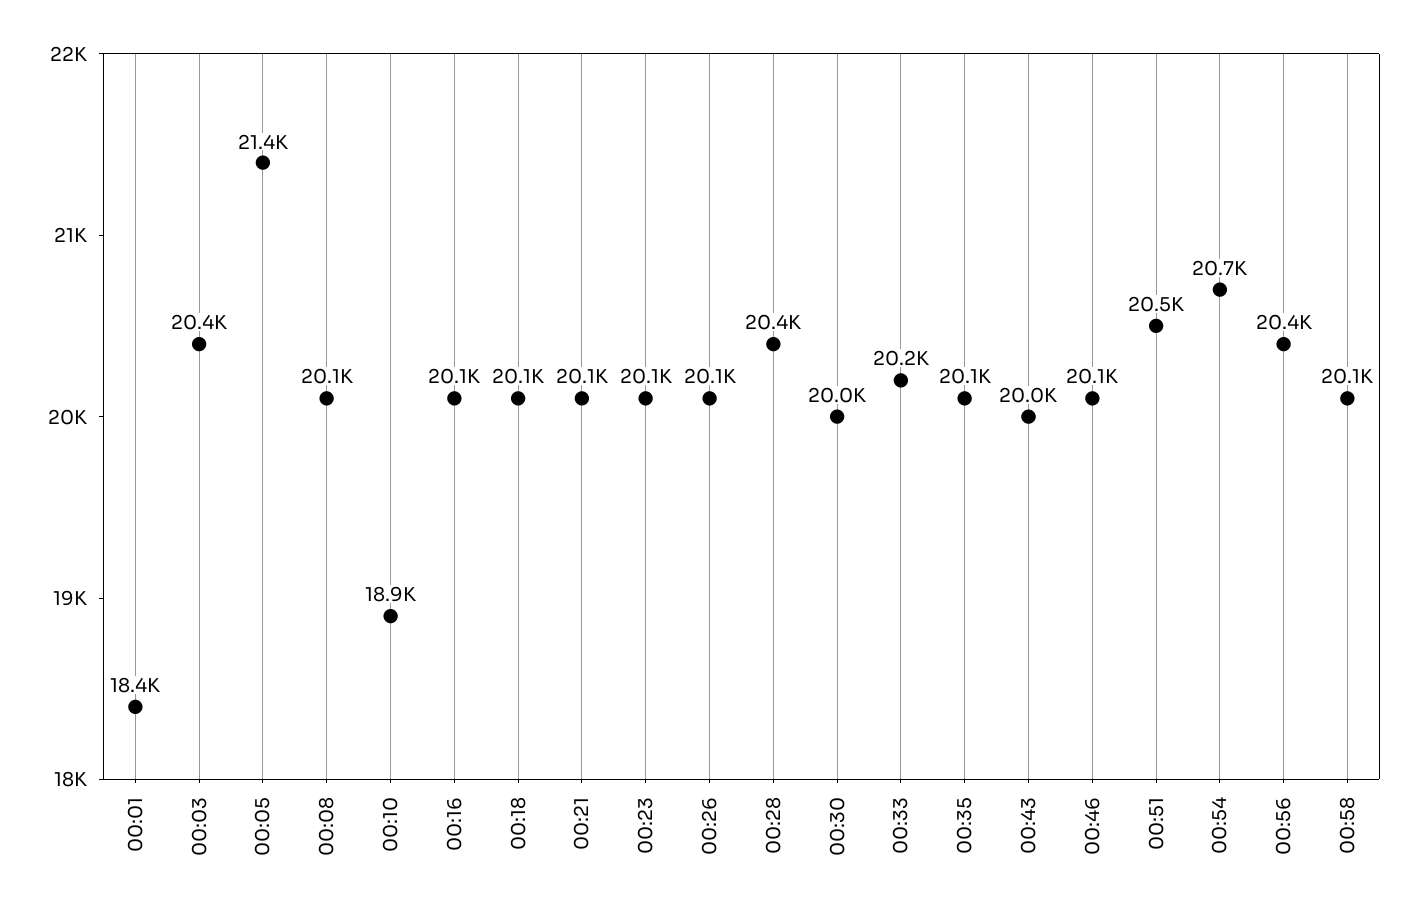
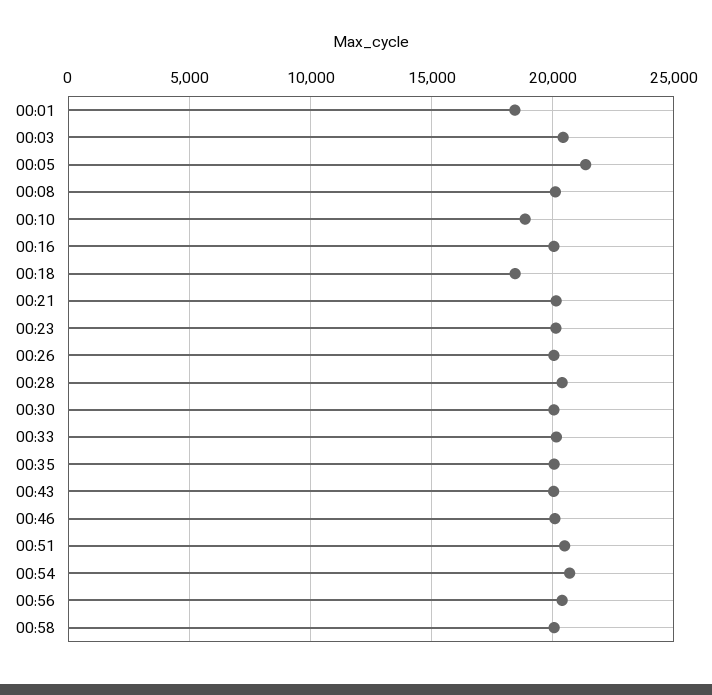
  {
    "00:01": 18400,
    "00:03": 20400,
    "00:05": 21400,
    "00:08": 20100,
    "00:10": 18900,
    "00:16": 20100,
-   "00:18": 20100,
+   "00:18": 18500,
    "00:21": 20100,
    "00:23": 20100,
    "00:26": 20100,
    "00:28": 20400,
    "00:30": 20000,
    "00:33": 20200,
    "00:35": 20100,
    "00:43": 20000,
    "00:46": 20100,
    "00:51": 20500,
    "00:54": 20700,
    "00:56": 20400,
    "00:58": 20100
  }

